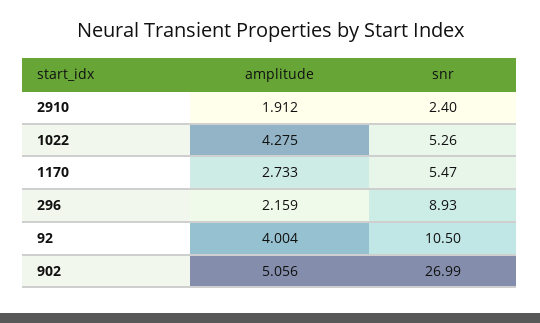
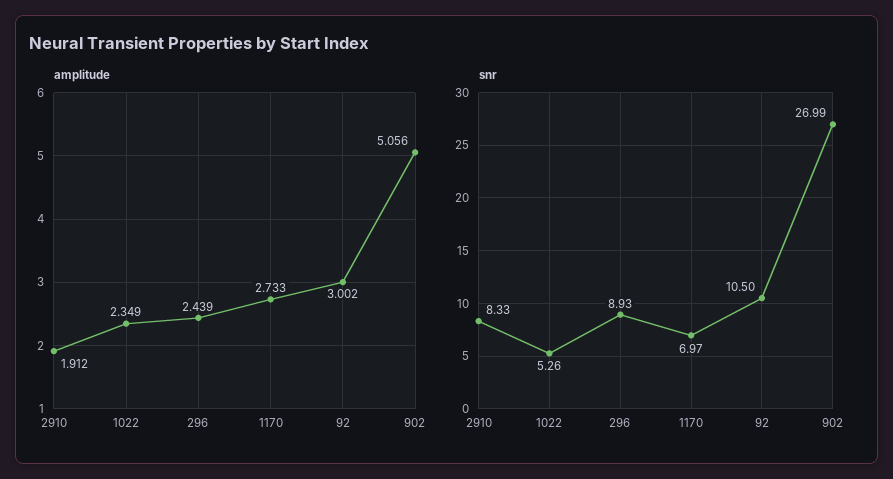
  {
    "amplitude": {
      "2910": 1.912,
-     "1022": 4.275,
+     "1022": 2.349,
      "1170": 2.733,
-     "296": 2.159,
+     "296": 2.439,
-     "92": 4.004,
+     "92": 3.002,
      "902": 5.056
    },
    "snr": {
-     "2910": 2.4,
+     "2910": 8.33,
      "1022": 5.26,
-     "1170": 5.47,
+     "1170": 6.97,
      "296": 8.93,
      "92": 10.5,
      "902": 26.99
    }
  }

